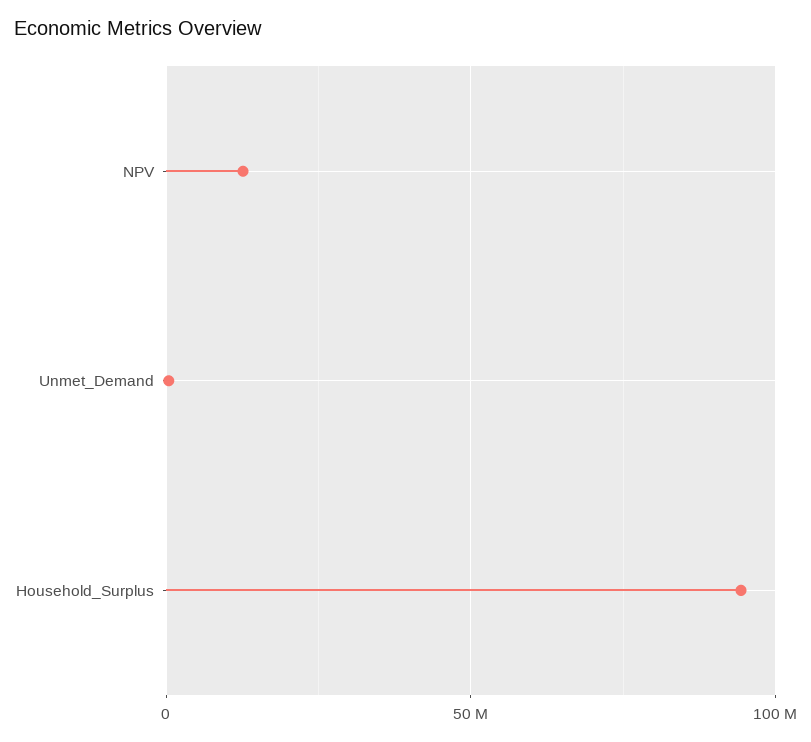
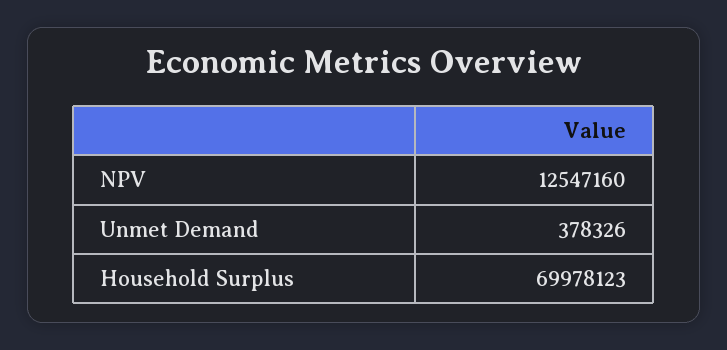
  {
    "NPV": 12547160,
    "Unmet_Demand": 378326,
-   "Household_Surplus": 95000000
+   "Household_Surplus": 69978123
  }

